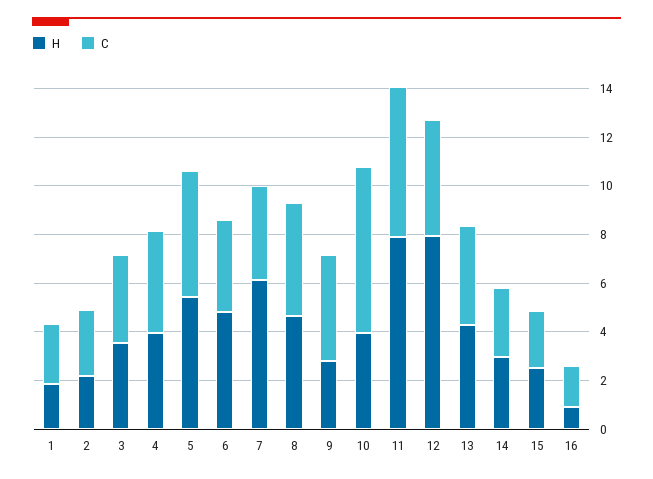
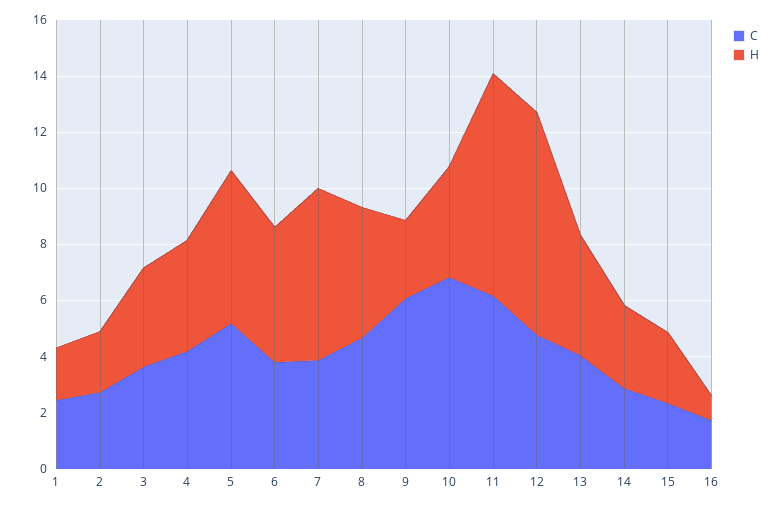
  {
    "H": {
      "1": 2,
      "2": 2,
      "3": 3.5,
      "4": 4,
      "5": 5.5,
      "6": 5,
      "7": 6,
      "8": 4.5,
      "9": 3,
      "10": 4,
      "11": 8,
      "12": 8,
      "13": 4.5,
      "14": 3,
      "15": 2.5,
      "16": 1
    },
    "C": {
      "1": 2.5,
      "2": 2.5,
      "3": 3.5,
      "4": 4,
      "5": 5,
      "6": 4,
      "7": 4,
      "8": 4.5,
-     "9": 4.5,
+     "9": 6,
      "10": 7,
      "11": 6,
      "12": 5,
      "13": 4,
      "14": 3,
      "15": 2.5,
      "16": 1.5
    }
  }

